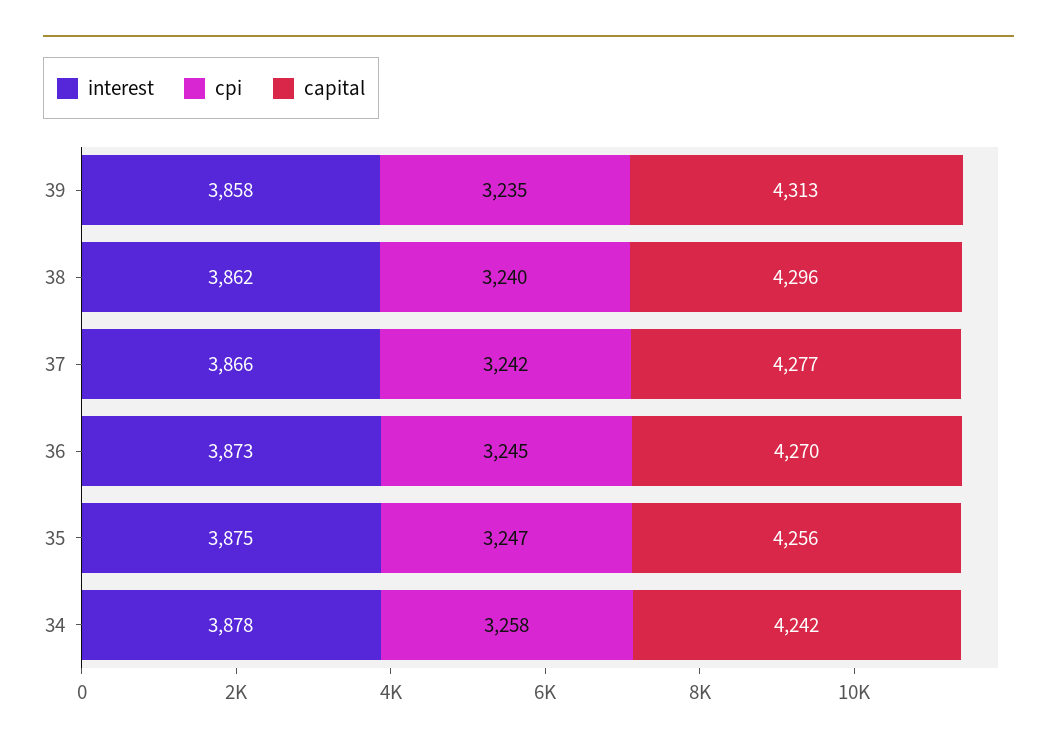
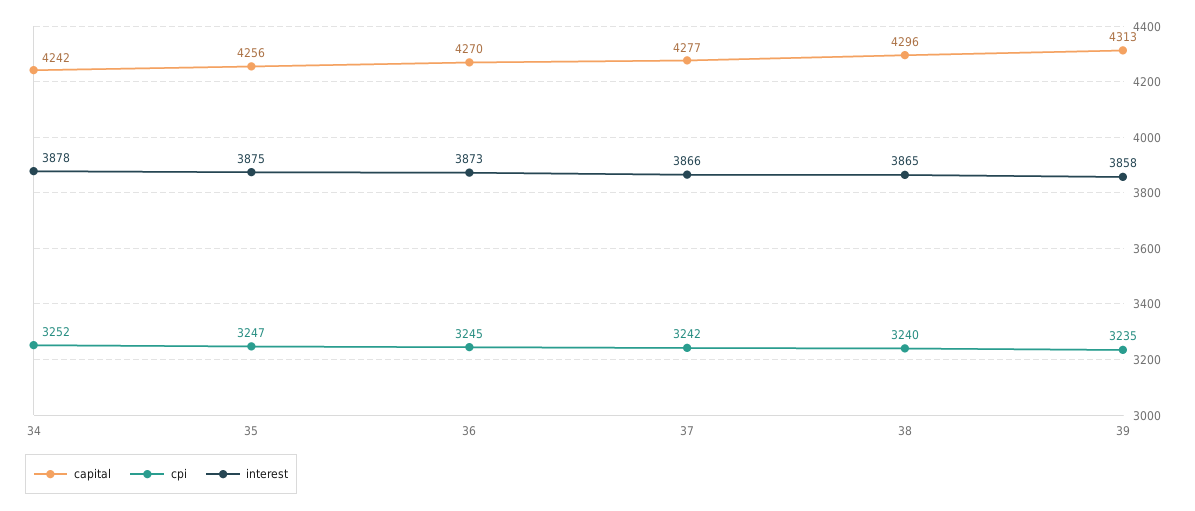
  {
    "interest": {
      "39": 3858,
-     "38": 3862,
+     "38": 3865,
      "37": 3866,
      "36": 3873,
      "35": 3875,
      "34": 3878
    },
    "cpi": {
      "39": 3235,
      "38": 3240,
      "37": 3242,
      "36": 3245,
      "35": 3247,
-     "34": 3258
+     "34": 3252
    },
    "capital": {
      "39": 4313,
      "38": 4296,
      "37": 4277,
      "36": 4270,
      "35": 4256,
      "34": 4242
    }
  }

